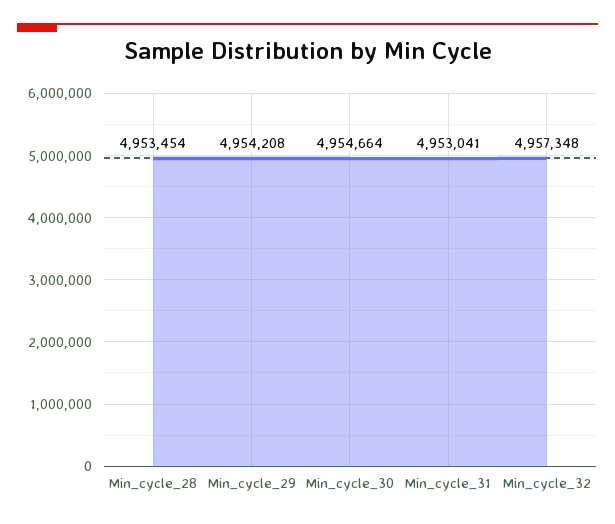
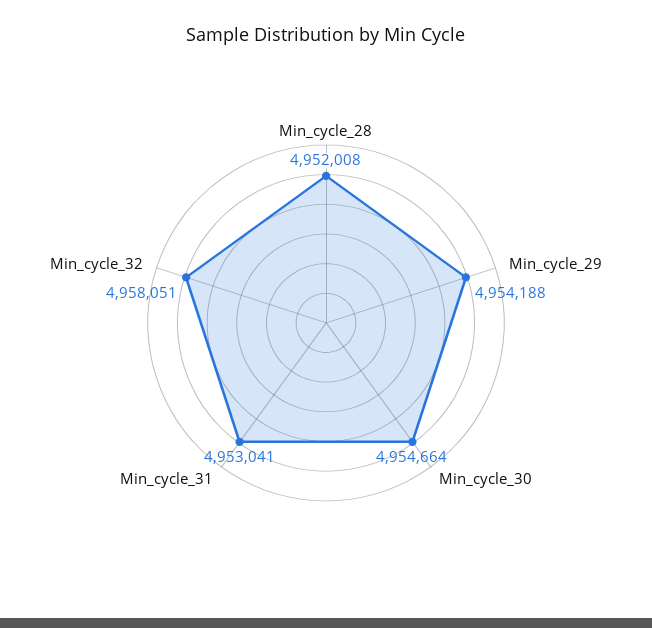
  {
-   "Min_cycle_28": 4953454,
+   "Min_cycle_28": 4952008,
-   "Min_cycle_29": 4954208,
+   "Min_cycle_29": 4954188,
    "Min_cycle_30": 4954664,
    "Min_cycle_31": 4953041,
-   "Min_cycle_32": 4957348
+   "Min_cycle_32": 4958051
  }

